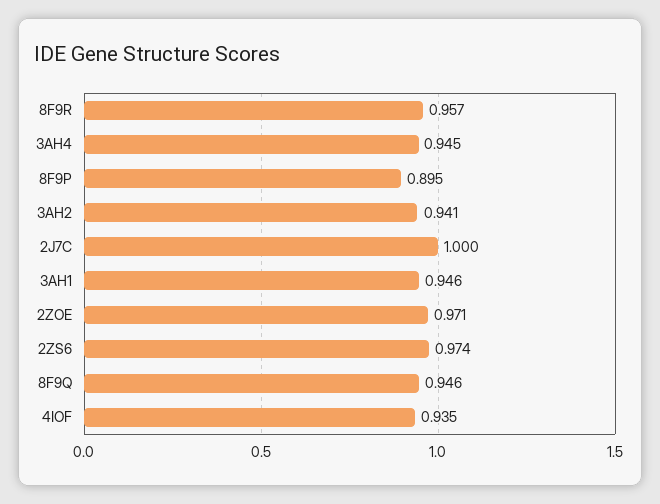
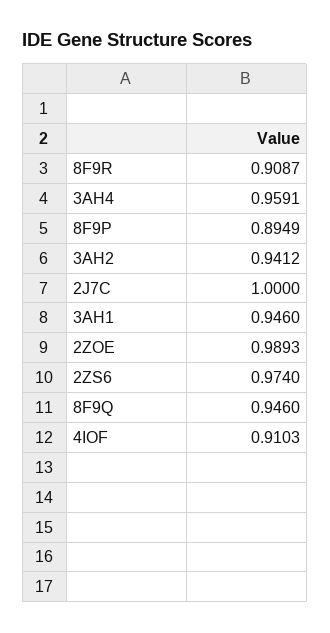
  {
-   "8F9R": 0.957,
+   "8F9R": 0.9087,
-   "3AH4": 0.945,
+   "3AH4": 0.9591,
    "8F9P": 0.8949,
    "3AH2": 0.9412,
    "2J7C": 1,
    "3AH1": 0.946,
-   "2ZOE": 0.971,
+   "2ZOE": 0.9893,
    "2ZS6": 0.974,
    "8F9Q": 0.946,
-   "4IOF": 0.935
+   "4IOF": 0.9103
  }

